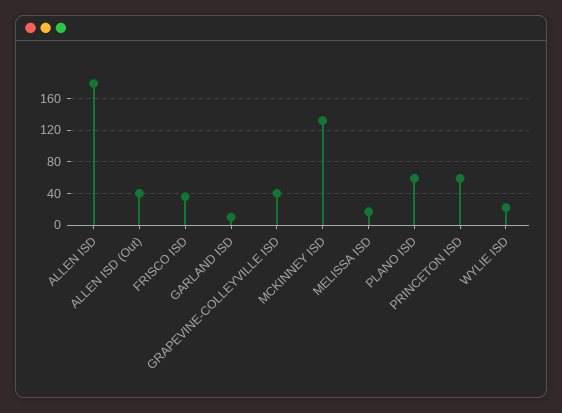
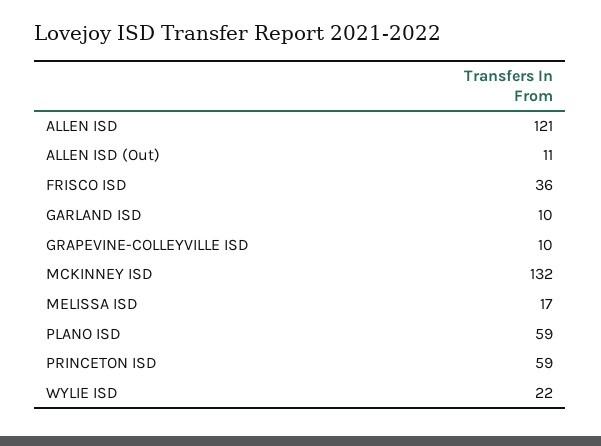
  {
-   "ALLEN ISD": 180,
+   "ALLEN ISD": 121,
-   "ALLEN ISD (Out)": 40,
+   "ALLEN ISD (Out)": 11,
    "FRISCO ISD": 36,
    "GARLAND ISD": 10,
-   "GRAPEVINE-COLLEYVILLE ISD": 40,
+   "GRAPEVINE-COLLEYVILLE ISD": 10,
    "MCKINNEY ISD": 132,
    "MELISSA ISD": 17,
    "PLANO ISD": 59,
    "PRINCETON ISD": 59,
    "WYLIE ISD": 22
  }

